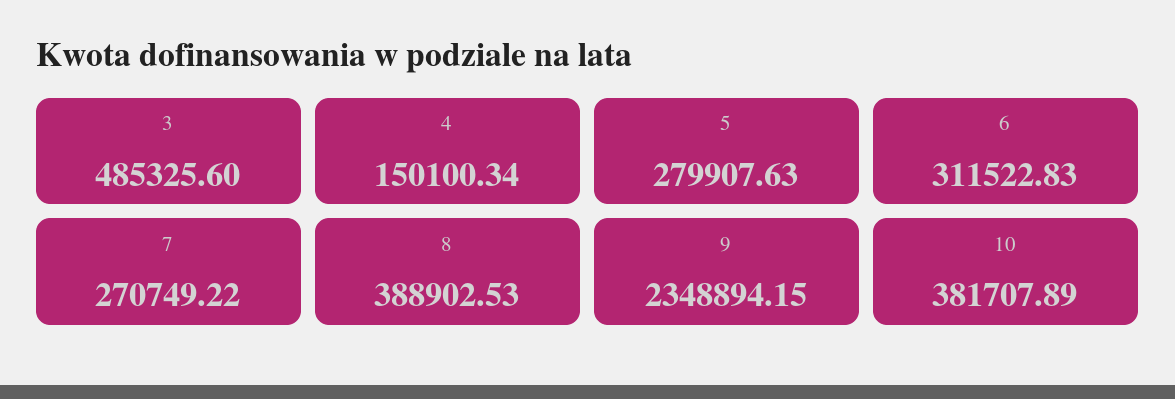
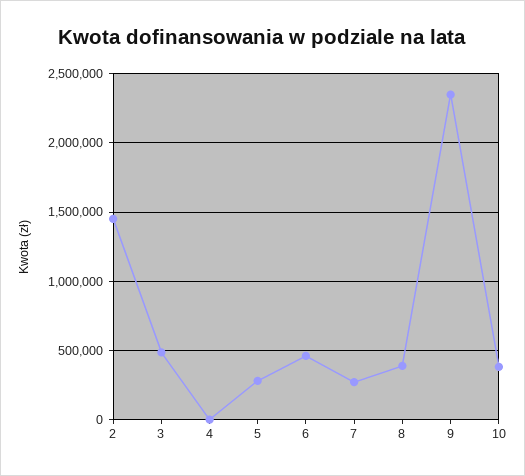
  {
    "3": 485325.6,
-   "4": 150100.34,
+   "4": 0,
    "5": 279907.63,
-   "6": 311522.83,
+   "6": 450000,
    "7": 270749.22,
    "8": 388902.53,
    "9": 2348894.15,
-   "10": 381707.89
+   "10": 381707.89,
+   "2": 1450000
  }

